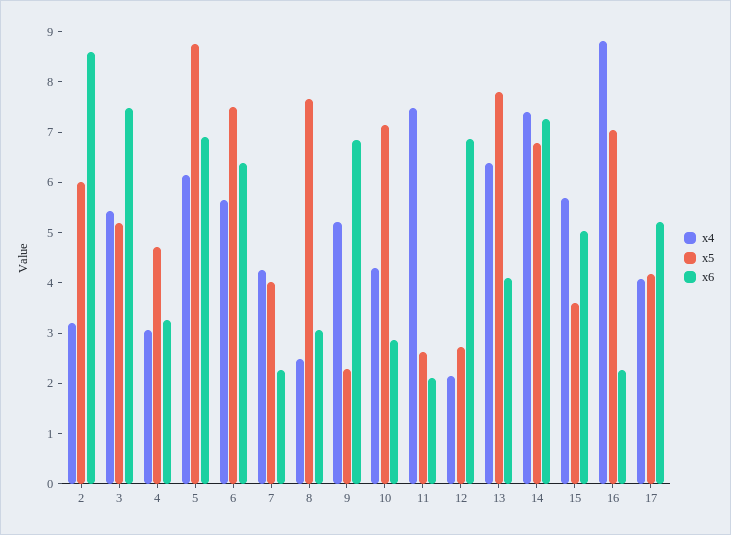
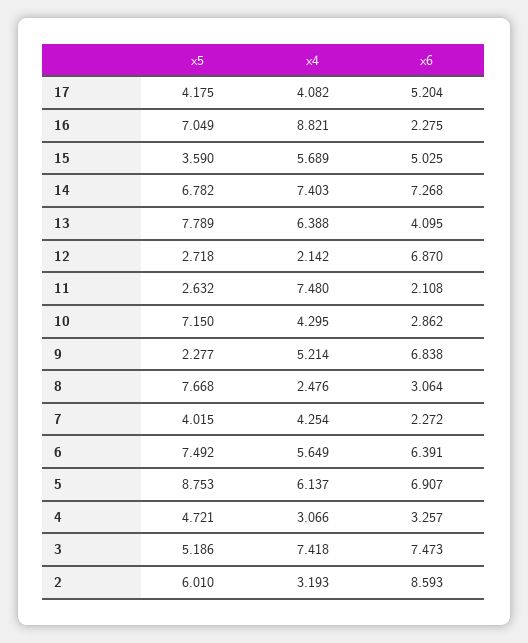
  {
    "x4": {
      "2": 3.193,
-     "3": 5.4,
+     "3": 7.418,
      "4": 3.066,
      "5": 6.137,
      "6": 5.649,
      "7": 4.254,
      "8": 2.476,
      "9": 5.214,
      "10": 4.295,
      "11": 7.48,
      "12": 2.142,
      "13": 6.388,
      "14": 7.403,
      "15": 5.689,
      "16": 8.821,
      "17": 4.082
    },
    "x5": {
      "2": 6.01,
      "3": 5.186,
      "4": 4.721,
      "5": 8.753,
      "6": 7.492,
      "7": 4.015,
      "8": 7.668,
      "9": 2.277,
      "10": 7.15,
      "11": 2.632,
      "12": 2.718,
      "13": 7.789,
      "14": 6.782,
      "15": 3.59,
      "16": 7.049,
      "17": 4.175
    },
    "x6": {
      "2": 8.593,
      "3": 7.473,
      "4": 3.257,
      "5": 6.907,
      "6": 6.391,
      "7": 2.272,
      "8": 3.064,
      "9": 6.838,
      "10": 2.862,
      "11": 2.108,
      "12": 6.87,
      "13": 4.095,
      "14": 7.268,
      "15": 5.025,
      "16": 2.275,
      "17": 5.204
    }
  }

